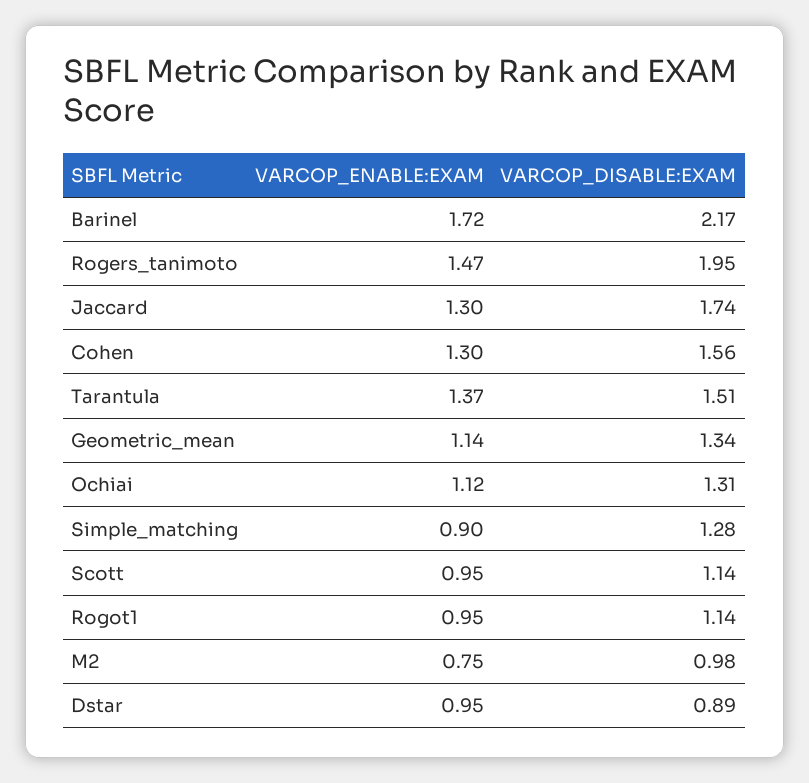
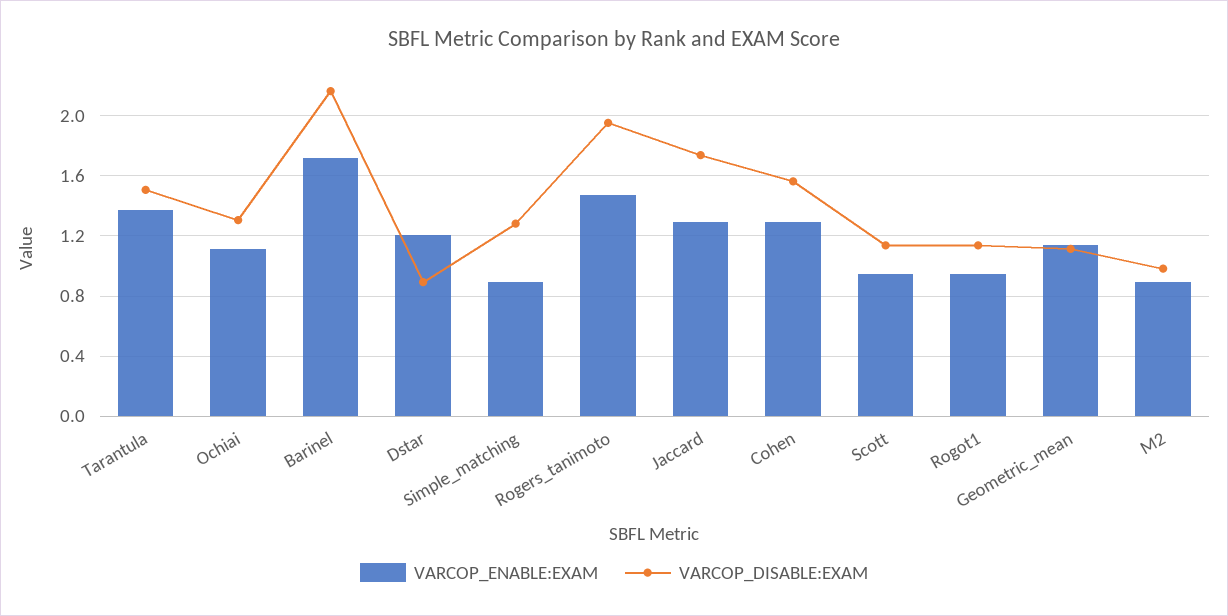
  {
    "VARCOP_ENABLE:EXAM": {
      "Barinel": 1.72,
      "Rogers_tanimoto": 1.47,
      "Jaccard": 1.3,
      "Cohen": 1.3,
      "Tarantula": 1.37,
      "Geometric_mean": 1.14,
      "Ochiai": 1.12,
      "Simple_matching": 0.9,
      "Scott": 0.95,
      "Rogot1": 0.95,
-     "M2": 0.75,
+     "M2": 0.9,
-     "Dstar": 0.95
+     "Dstar": 1.2
    },
    "VARCOP_DISABLE:EXAM": {
      "Barinel": 2.17,
      "Rogers_tanimoto": 1.95,
      "Jaccard": 1.74,
      "Cohen": 1.56,
      "Tarantula": 1.51,
-     "Geometric_mean": 1.34,
+     "Geometric_mean": 1.1,
      "Ochiai": 1.31,
      "Simple_matching": 1.28,
      "Scott": 1.14,
      "Rogot1": 1.14,
      "M2": 0.98,
      "Dstar": 0.89
    }
  }

